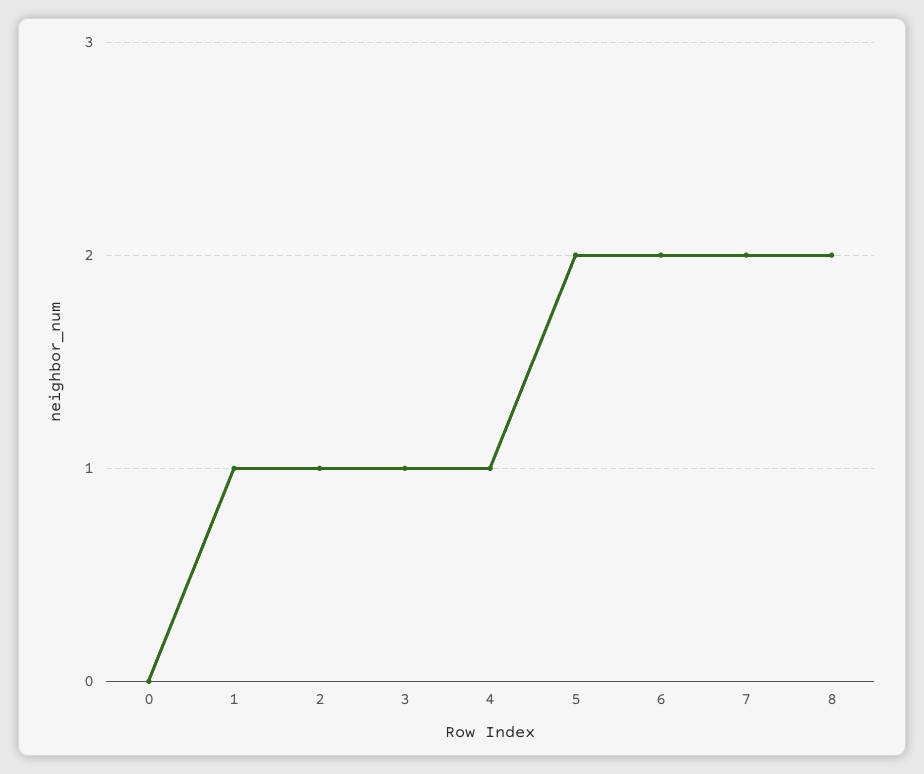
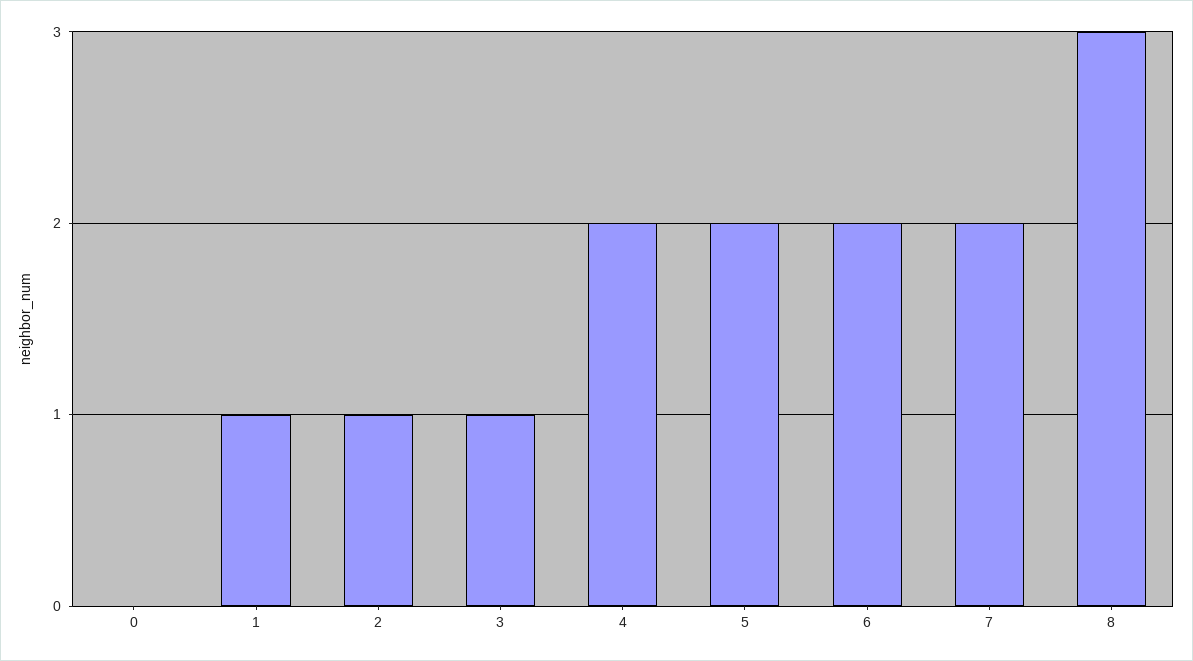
  {
    "0": 0,
    "1": 1,
    "2": 1,
    "3": 1,
-   "4": 1,
+   "4": 2,
    "5": 2,
    "6": 2,
    "7": 2,
-   "8": 2
+   "8": 3
  }

